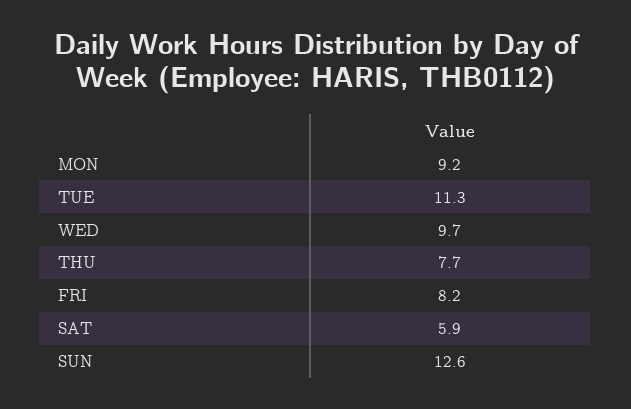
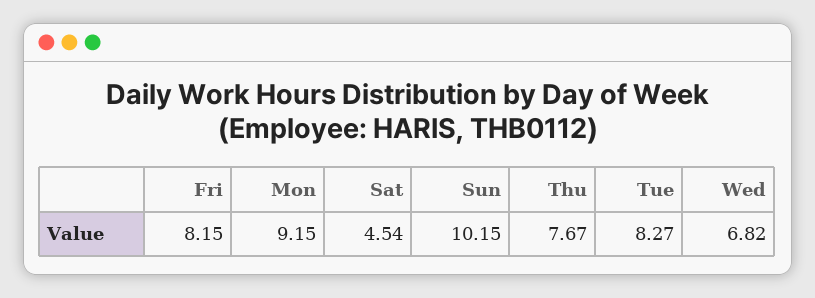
  {
    "MON": 9.15,
-   "TUE": 11.3,
+   "TUE": 8.27,
-   "WED": 9.7,
+   "WED": 6.82,
    "THU": 7.67,
    "FRI": 8.15,
-   "SAT": 5.9,
+   "SAT": 4.54,
-   "SUN": 12.6
+   "SUN": 10.15
  }

